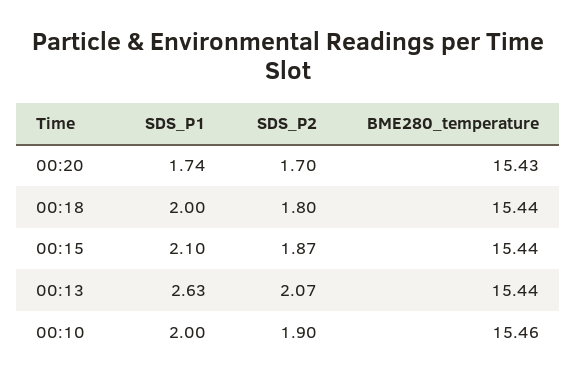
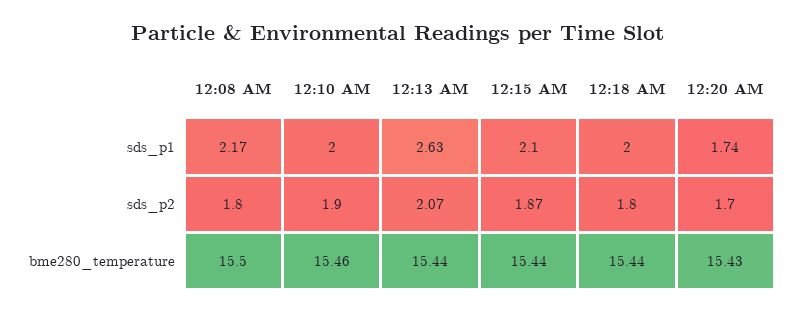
  {
    "SDS_P1": {
      "00:20": 1.74,
      "00:18": 2,
      "00:15": 2.1,
      "00:13": 2.63,
-     "00:10": 2
+     "00:10": 2,
+     "12:08 AM": 2.17
    },
    "SDS_P2": {
      "00:20": 1.7,
      "00:18": 1.8,
      "00:15": 1.87,
      "00:13": 2.07,
-     "00:10": 1.9
+     "00:10": 1.9,
+     "12:08 AM": 1.8
    },
    "BME280_temperature": {
      "00:20": 15.43,
      "00:18": 15.44,
      "00:15": 15.44,
      "00:13": 15.44,
-     "00:10": 15.46
+     "00:10": 15.46,
+     "12:08 AM": 15.5
    }
  }

